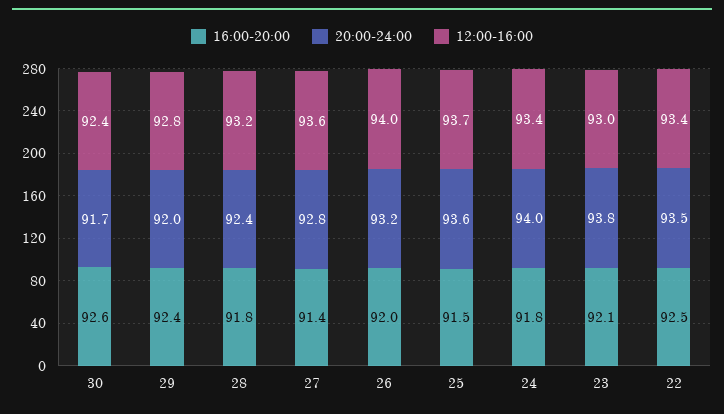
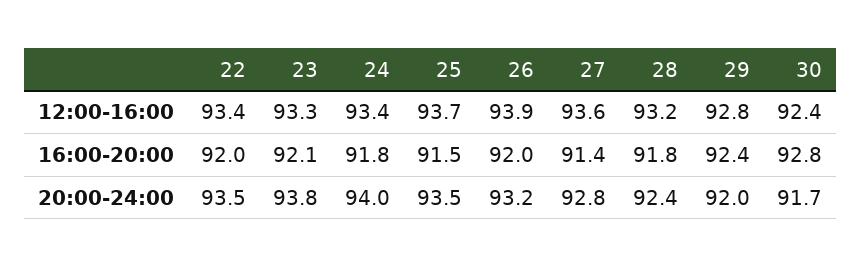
  {
    "16:00-20:00": {
-     "30": 92.6,
+     "30": 92.8,
      "29": 92.4,
      "28": 91.8,
      "27": 91.4,
      "26": 92,
      "25": 91.5,
      "24": 91.8,
      "23": 92.1,
-     "22": 92.5
+     "22": 92
    },
    "20:00-24:00": {
      "30": 91.7,
      "29": 92,
      "28": 92.4,
      "27": 92.8,
      "26": 93.2,
-     "25": 93.6,
+     "25": 93.5,
      "24": 94,
      "23": 93.8,
      "22": 93.5
    },
    "12:00-16:00": {
      "30": 92.4,
      "29": 92.8,
      "28": 93.2,
      "27": 93.6,
-     "26": 94,
+     "26": 93.9,
      "25": 93.7,
      "24": 93.4,
-     "23": 93,
+     "23": 93.3,
      "22": 93.4
    }
  }

